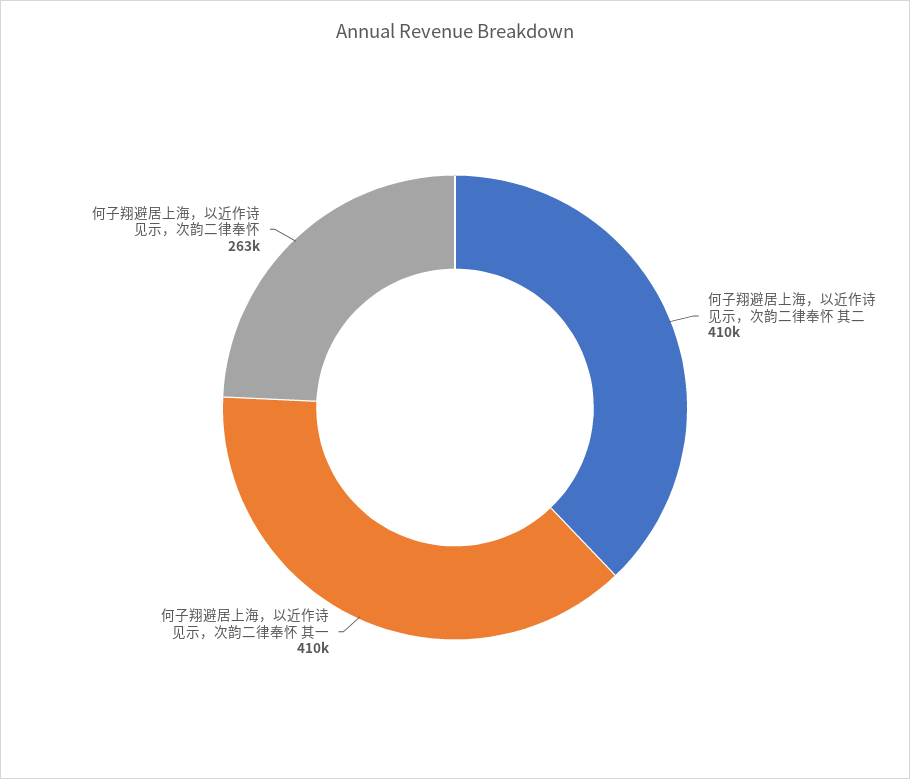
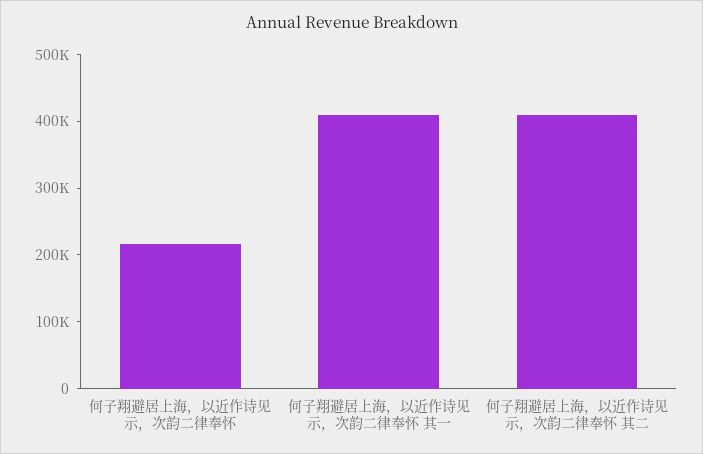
  {
    "何子翔避居上海，以近作诗见示，次韵二律奉怀 其二": 410000,
    "何子翔避居上海，以近作诗见示，次韵二律奉怀 其一": 410000,
-   "何子翔避居上海，以近作诗见示，次韵二律奉怀": 263000
+   "何子翔避居上海，以近作诗见示，次韵二律奉怀": 220000
  }

